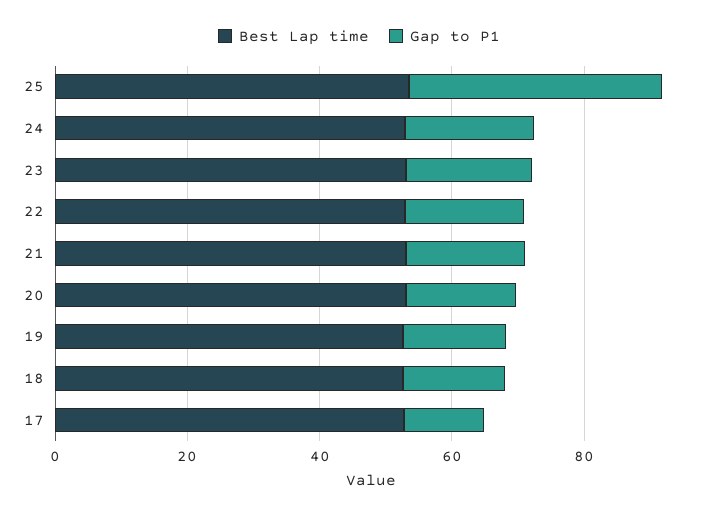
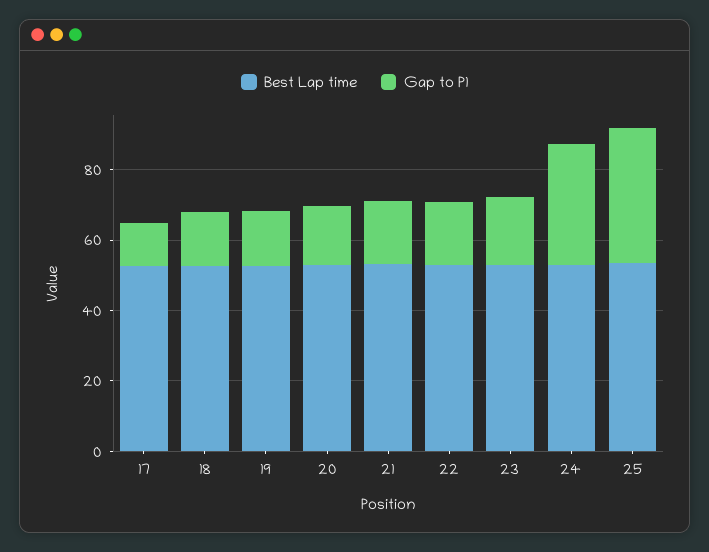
  {
    "Best Lap time": {
      "25": 55,
      "24": 55,
      "23": 55,
      "22": 55,
      "21": 55,
      "20": 55,
      "19": 55,
      "18": 55,
      "17": 55
    },
    "Gap to P1": {
      "25": 40,
-     "24": 20,
+     "24": 35,
      "23": 20,
      "22": 20,
      "21": 20,
      "20": 15,
      "19": 15,
      "18": 15,
      "17": 10
    }
  }

